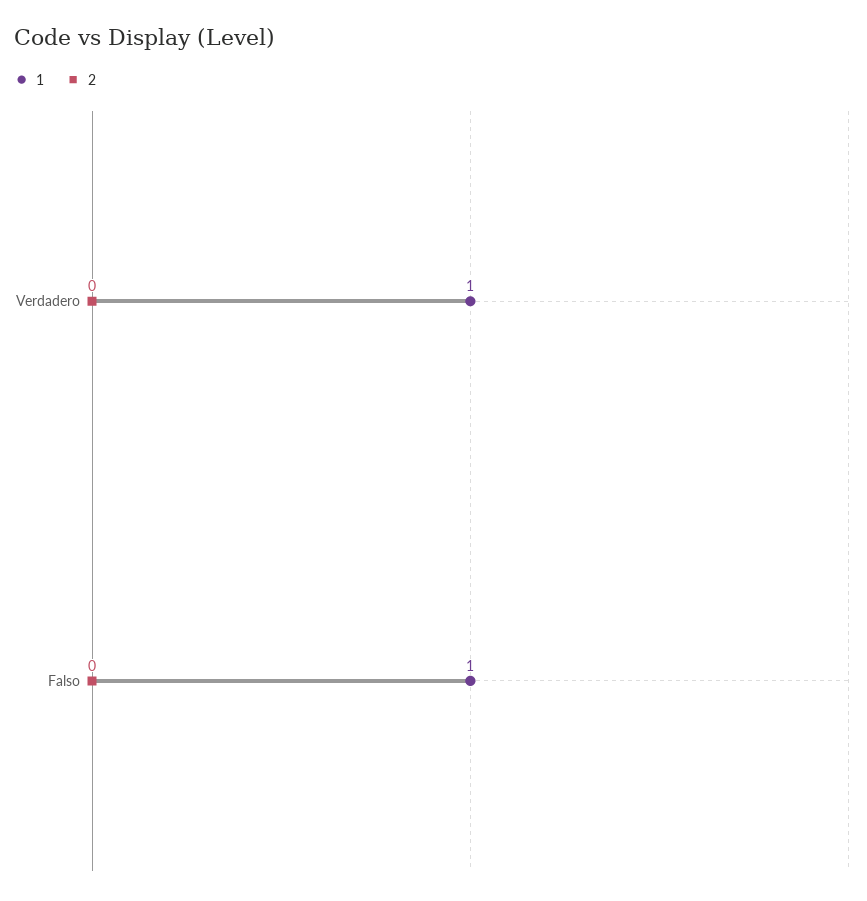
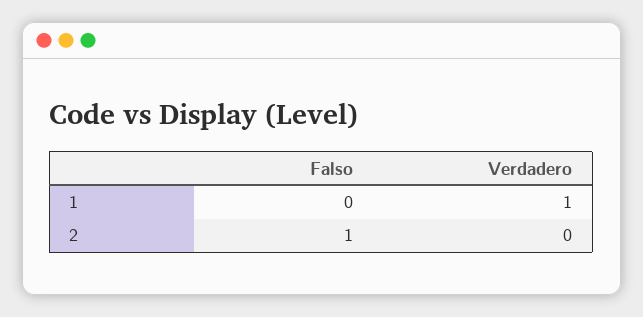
  {
    "1": {
      "Verdadero": 1,
-     "Falso": 1
+     "Falso": 0
    },
    "2": {
      "Verdadero": 0,
-     "Falso": 0
+     "Falso": 1
    }
  }

